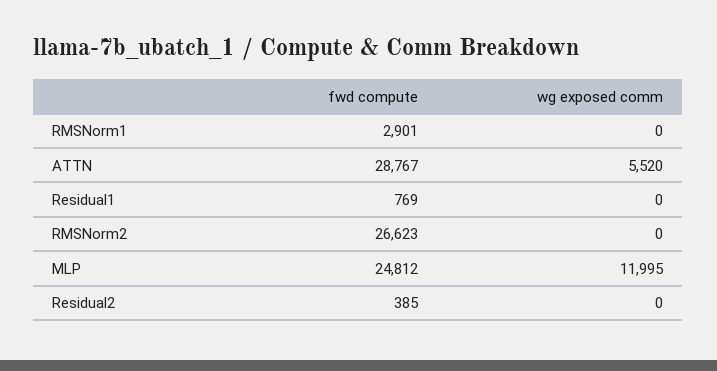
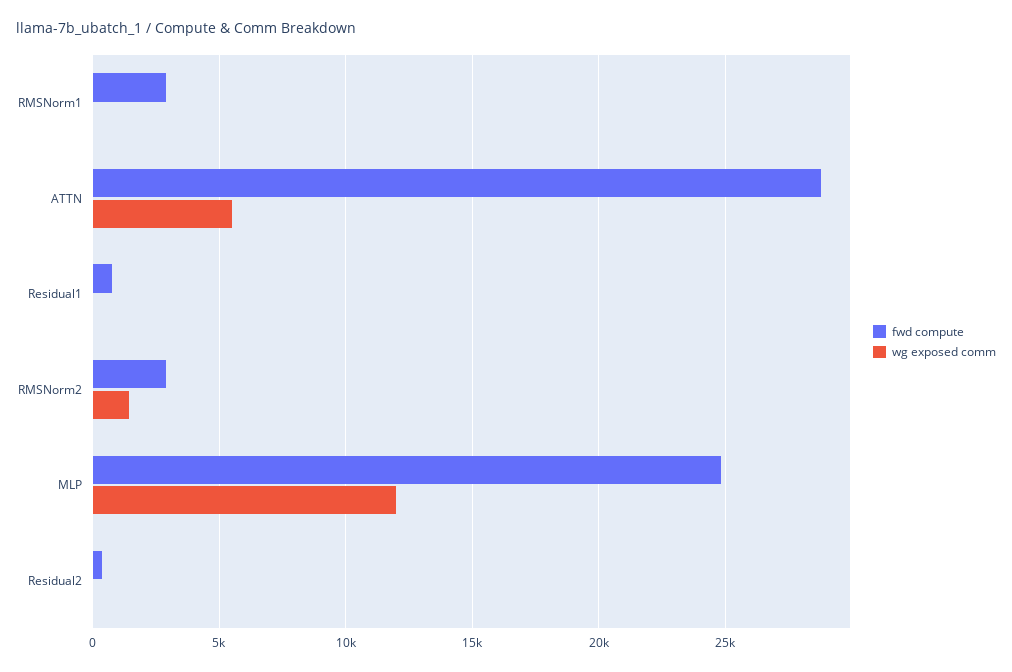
  {
    "fwd compute": {
      "RMSNorm1": 2901,
      "ATTN": 28767,
      "Residual1": 769,
-     "RMSNorm2": 26623,
+     "RMSNorm2": 3000,
      "MLP": 24812,
      "Residual2": 385
    },
    "wg exposed comm": {
      "RMSNorm1": 0,
      "ATTN": 5520,
      "Residual1": 0,
-     "RMSNorm2": 0,
+     "RMSNorm2": 1500,
      "MLP": 11995,
      "Residual2": 0
    }
  }

